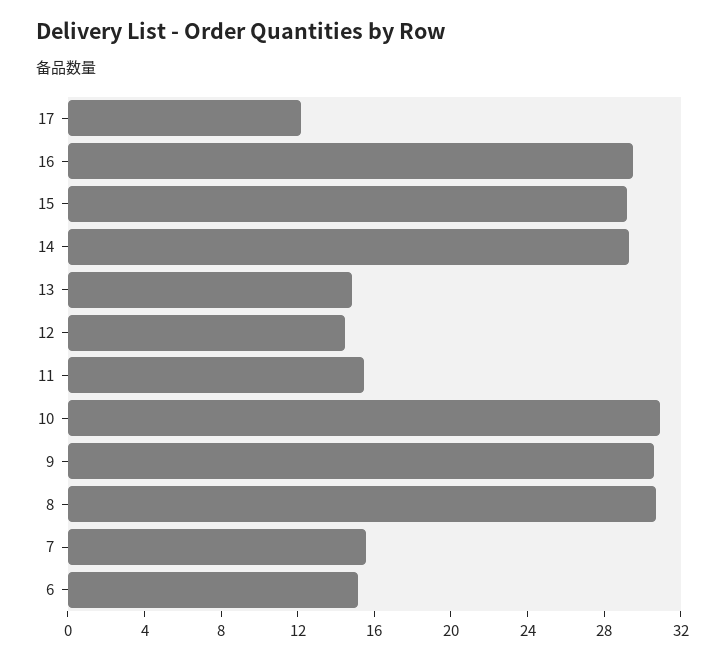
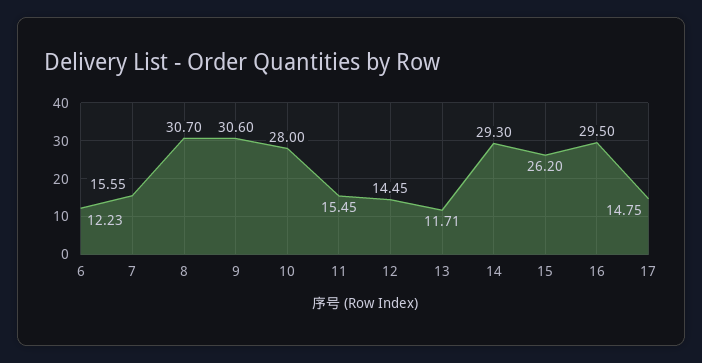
  {
-   "17": 12,
+   "17": 14.75,
    "16": 29.5,
-   "15": 29,
+   "15": 26.2,
    "14": 29.3,
-   "13": 15,
+   "13": 11.71,
    "12": 14.45,
    "11": 15.45,
-   "10": 31,
+   "10": 28,
    "9": 30.6,
    "8": 30.7,
    "7": 15.55,
-   "6": 15
+   "6": 12.23
  }

